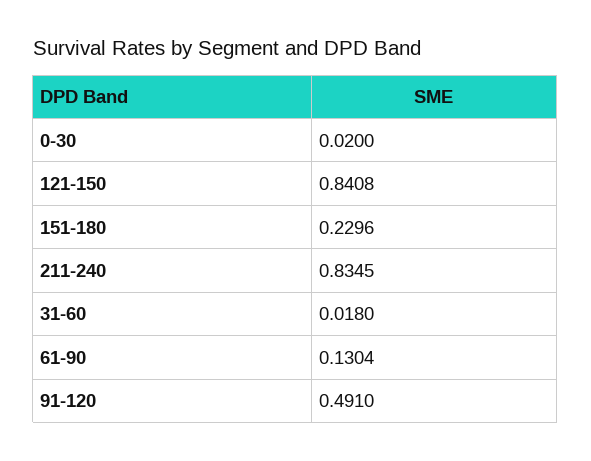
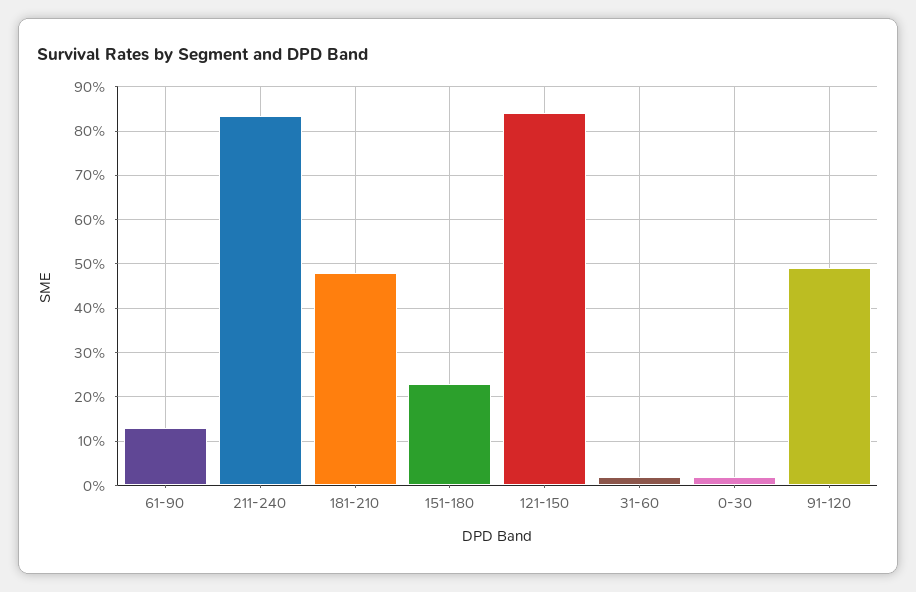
  {
    "0-30": 0.02,
    "121-150": 0.8408,
    "151-180": 0.2296,
    "211-240": 0.8345,
    "31-60": 0.018,
    "61-90": 0.1304,
-   "91-120": 0.491
+   "91-120": 0.491,
+   "181-210": 0.48
  }

